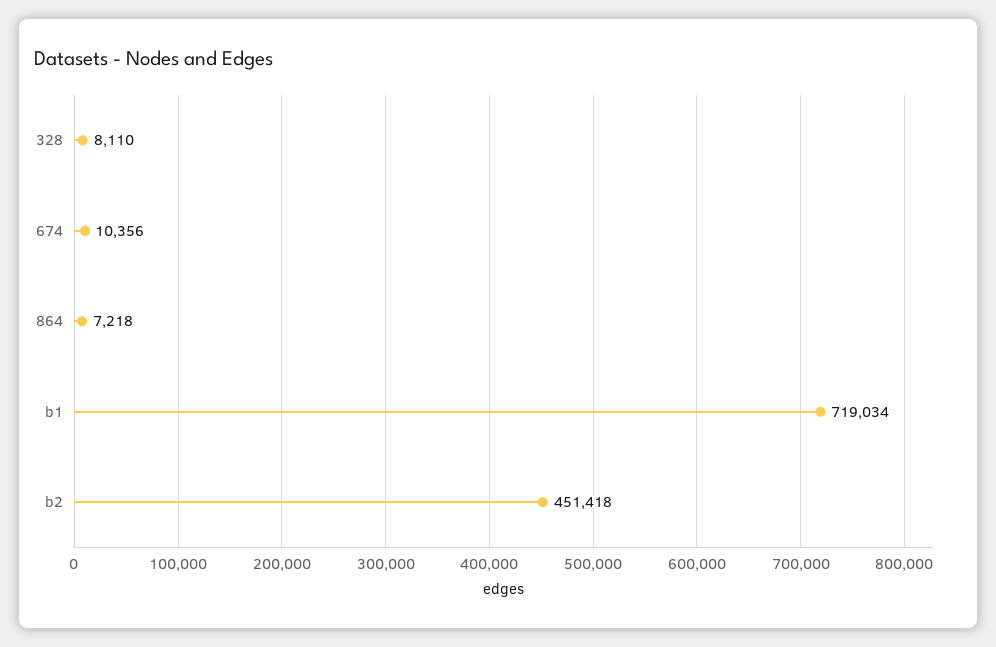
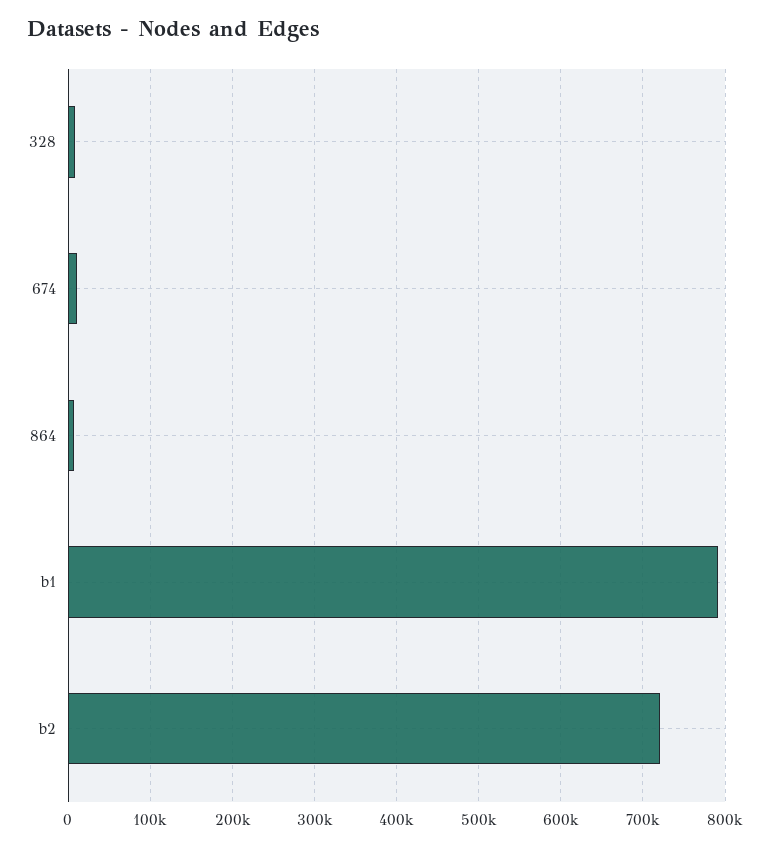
  {
    "328": 8110,
    "674": 10356,
    "864": 7218,
-   "b1": 719034,
+   "b1": 790000,
-   "b2": 451418
+   "b2": 720000
  }

